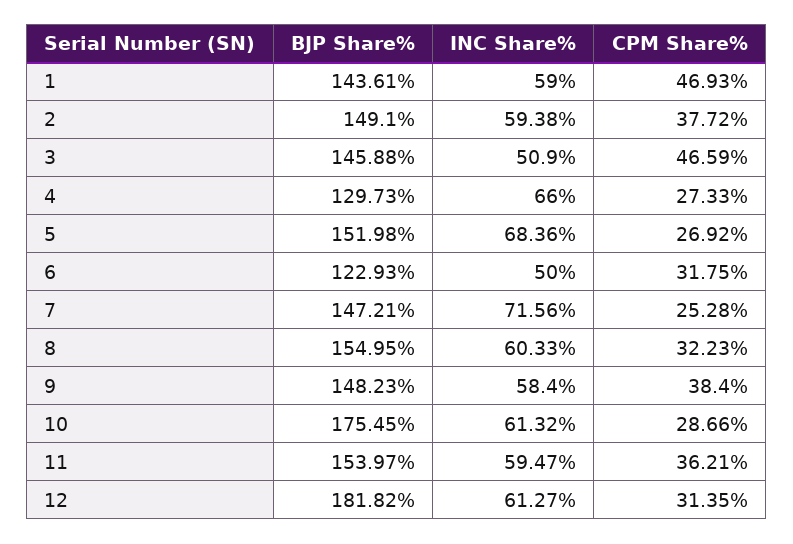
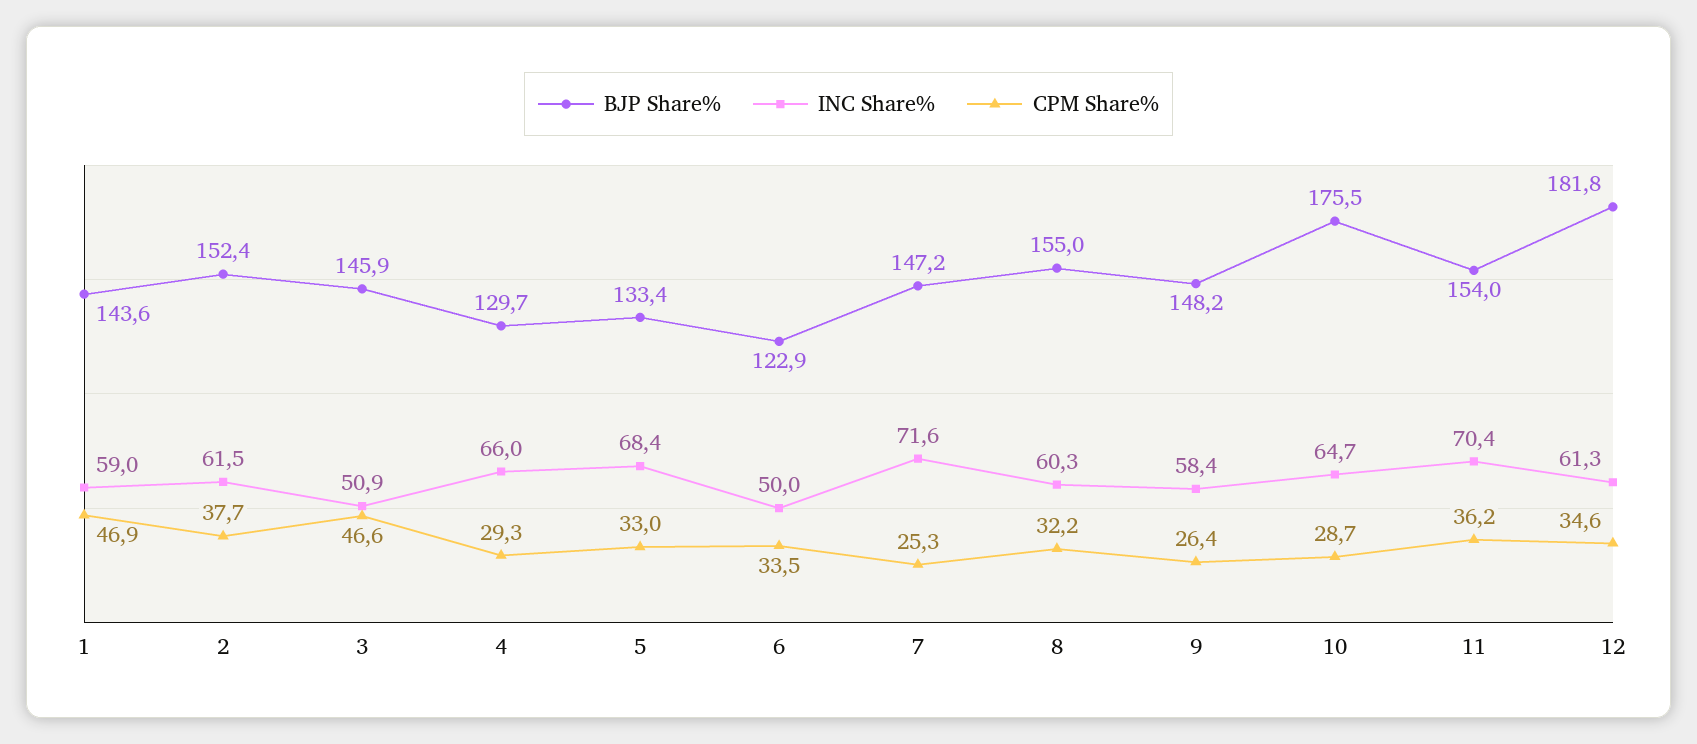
  {
    "BJP Share%": {
      "1": 143.61,
-     "2": 149.1,
+     "2": 152.4,
      "3": 145.88,
      "4": 129.73,
-     "5": 151.98,
+     "5": 133.4,
      "6": 122.93,
      "7": 147.21,
      "8": 154.95,
      "9": 148.23,
      "10": 175.45,
      "11": 153.97,
      "12": 181.82
    },
    "INC Share%": {
      "1": 59,
-     "2": 59.38,
+     "2": 61.5,
      "3": 50.9,
      "4": 66,
      "5": 68.36,
      "6": 50,
      "7": 71.56,
      "8": 60.33,
      "9": 58.4,
-     "10": 61.32,
+     "10": 64.7,
-     "11": 59.47,
+     "11": 70.4,
      "12": 61.27
    },
    "CPM Share%": {
      "1": 46.93,
      "2": 37.72,
      "3": 46.59,
-     "4": 27.33,
+     "4": 29.3,
-     "5": 26.92,
+     "5": 33,
-     "6": 31.75,
+     "6": 33.5,
      "7": 25.28,
      "8": 32.23,
-     "9": 38.4,
+     "9": 26.4,
      "10": 28.66,
      "11": 36.21,
-     "12": 31.35
+     "12": 34.6
    }
  }

